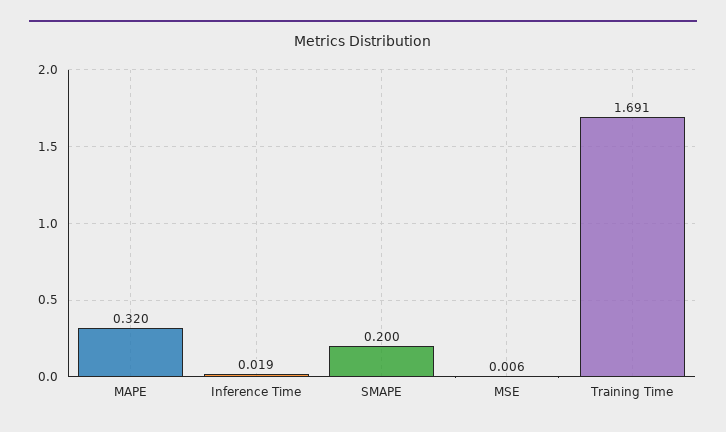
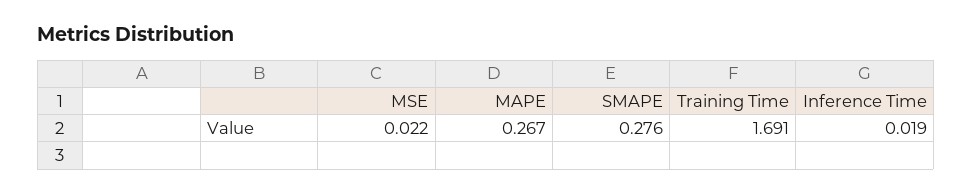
  {
-   "MAPE": 0.32,
+   "MAPE": 0.267,
    "Inference Time": 0.019,
-   "SMAPE": 0.2,
+   "SMAPE": 0.276,
-   "MSE": 0.006,
+   "MSE": 0.022,
    "Training Time": 1.691
  }

